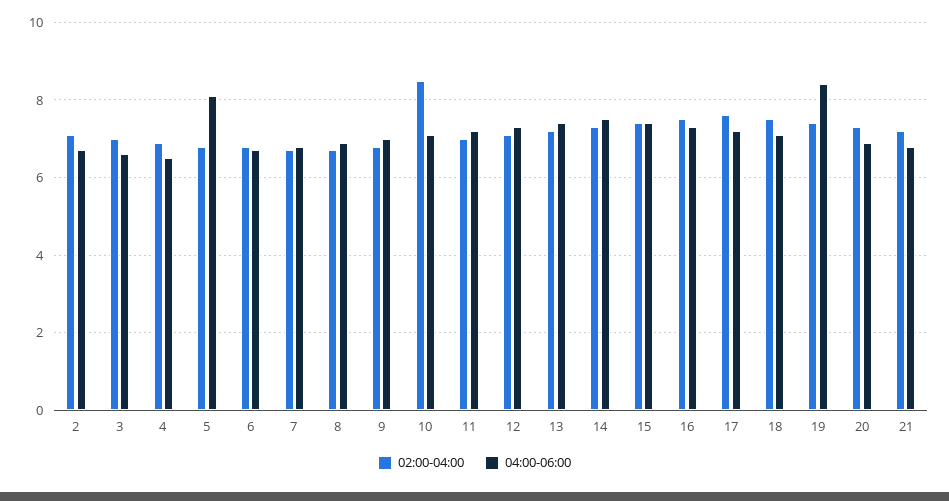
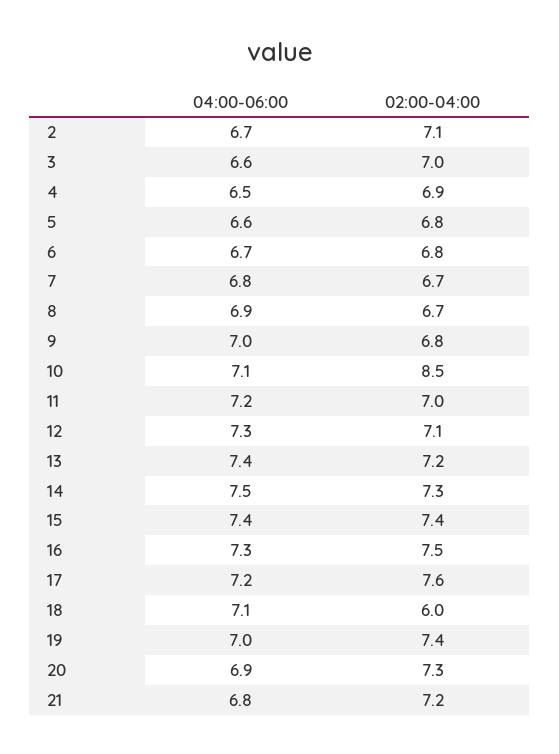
  {
    "02:00-04:00": {
      "2": 7.1,
      "3": 7,
      "4": 6.9,
      "5": 6.8,
      "6": 6.8,
      "7": 6.7,
      "8": 6.7,
      "9": 6.8,
      "10": 8.5,
      "11": 7,
      "12": 7.1,
      "13": 7.2,
      "14": 7.3,
      "15": 7.4,
      "16": 7.5,
      "17": 7.6,
-     "18": 7.5,
+     "18": 6,
      "19": 7.4,
      "20": 7.3,
      "21": 7.2
    },
    "04:00-06:00": {
      "2": 6.7,
      "3": 6.6,
      "4": 6.5,
-     "5": 8,
+     "5": 6.6,
      "6": 6.7,
      "7": 6.8,
      "8": 6.9,
      "9": 7,
      "10": 7.1,
      "11": 7.2,
      "12": 7.3,
      "13": 7.4,
      "14": 7.5,
      "15": 7.4,
      "16": 7.3,
      "17": 7.2,
      "18": 7.1,
-     "19": 8.5,
+     "19": 7,
      "20": 6.9,
      "21": 6.8
    }
  }

